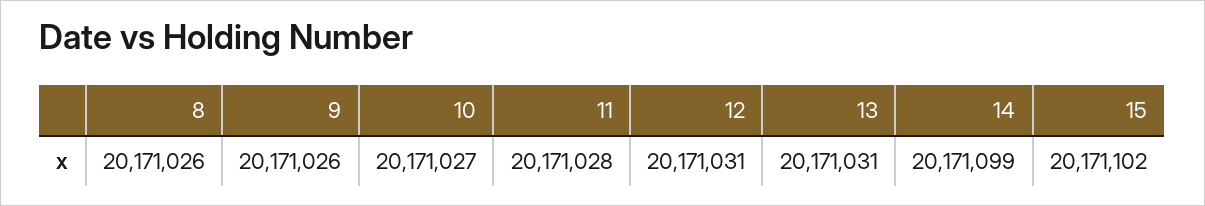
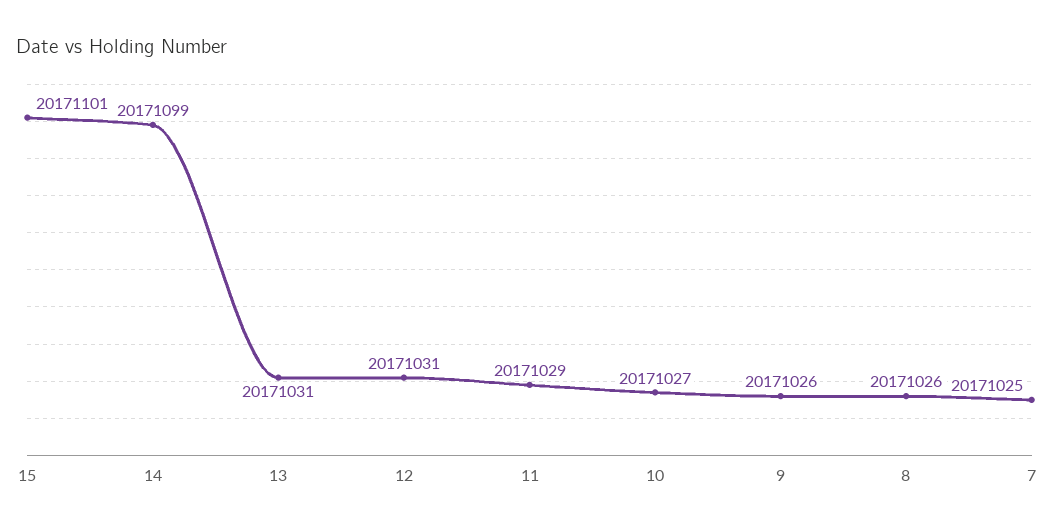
  {
    "8": 20171026,
    "9": 20171026,
    "10": 20171027,
-   "11": 20171028,
+   "11": 20171029,
    "12": 20171031,
    "13": 20171031,
    "14": 20171099,
-   "15": 20171102
+   "15": 20171101,
+   "7": 20171025
  }

